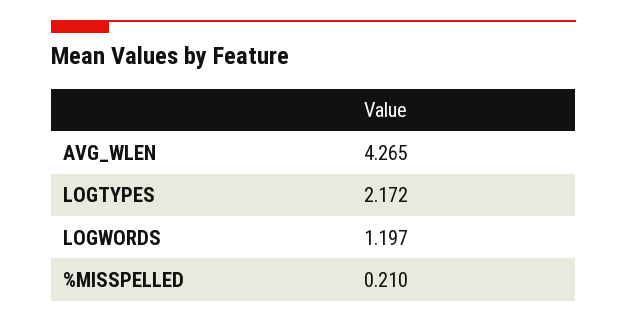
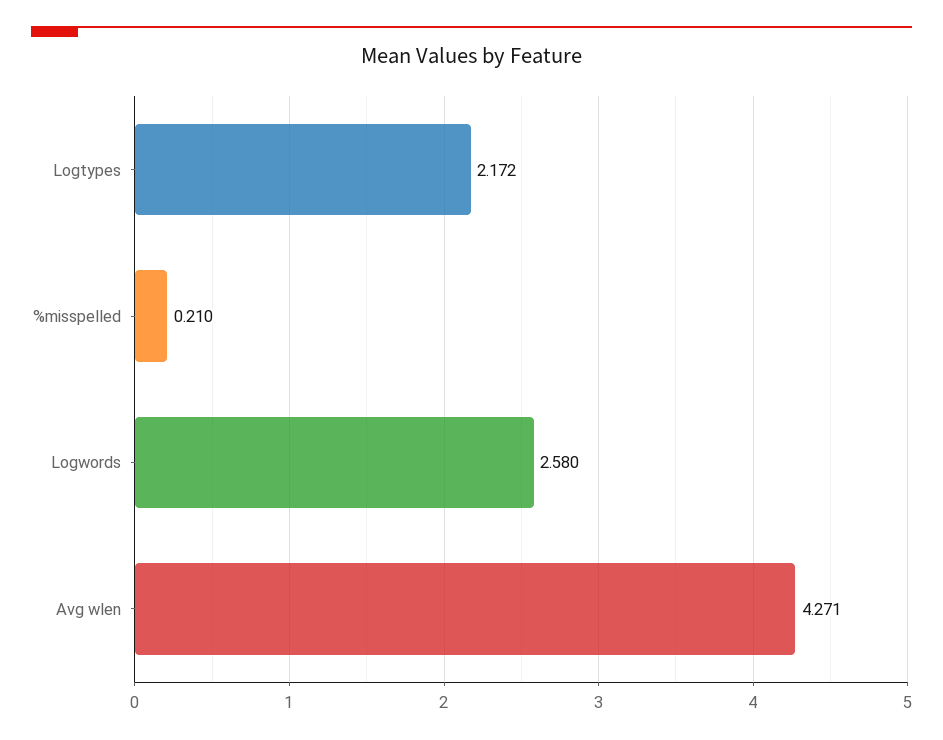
  {
-   "AVG_WLEN": 4.265,
+   "AVG_WLEN": 4.271,
    "LOGTYPES": 2.172,
-   "LOGWORDS": 1.197,
+   "LOGWORDS": 2.58,
    "%MISSPELLED": 0.21
  }

